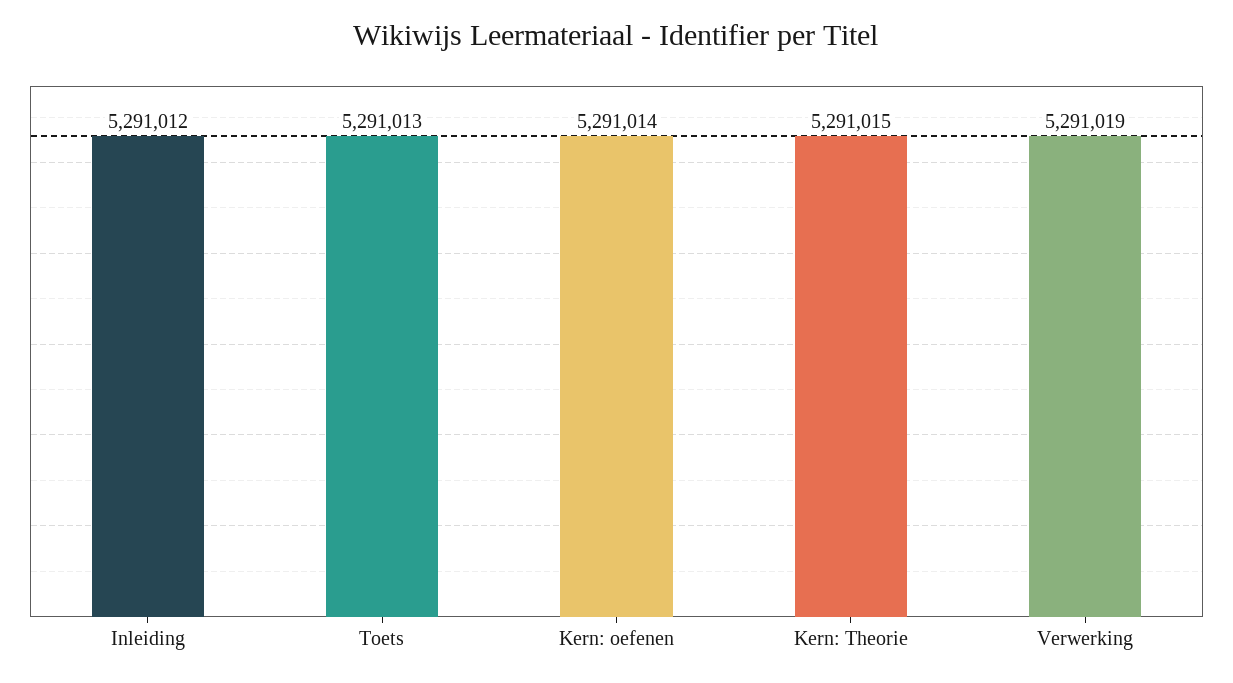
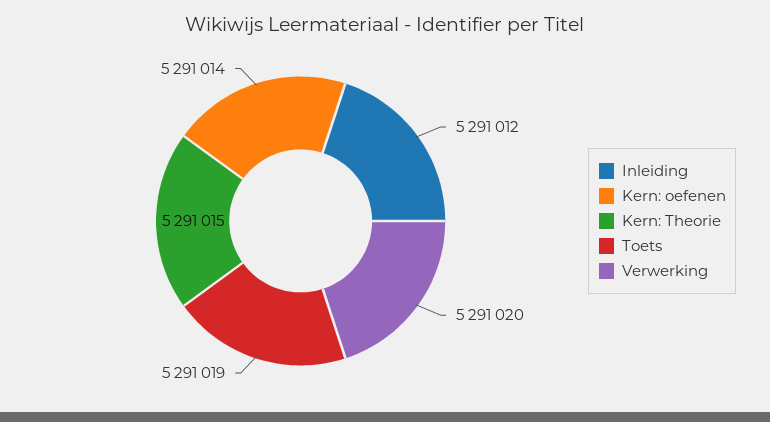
  {
    "Inleiding": 5291012,
-   "Toets": 5291013,
+   "Toets": 5291019,
    "Kern: oefenen": 5291014,
    "Kern: Theorie": 5291015,
-   "Verwerking": 5291019
+   "Verwerking": 5291020
  }

